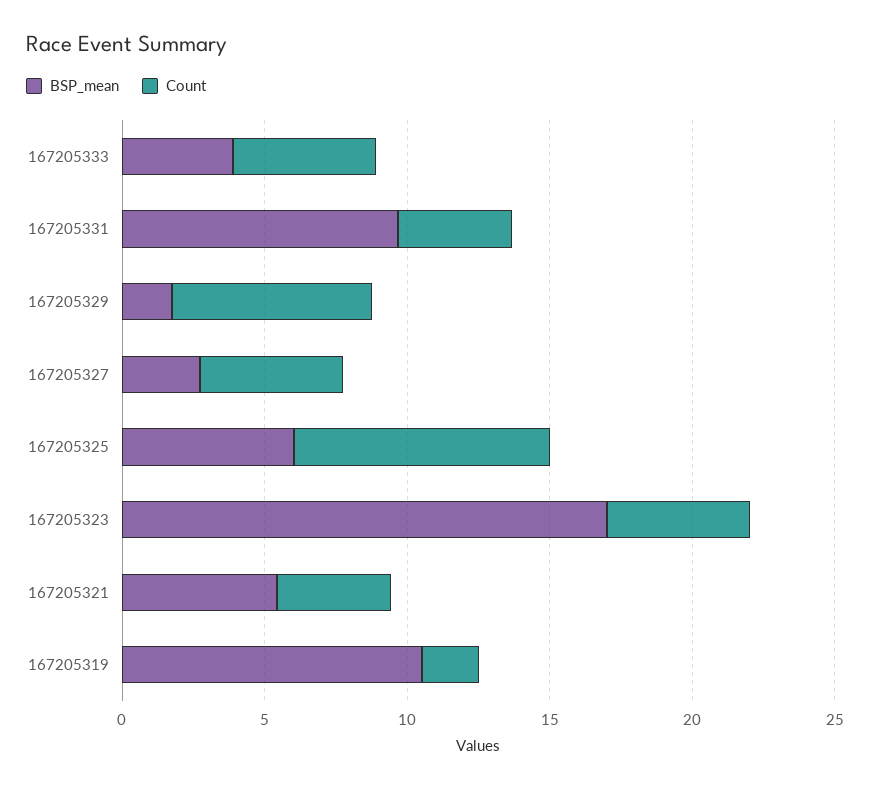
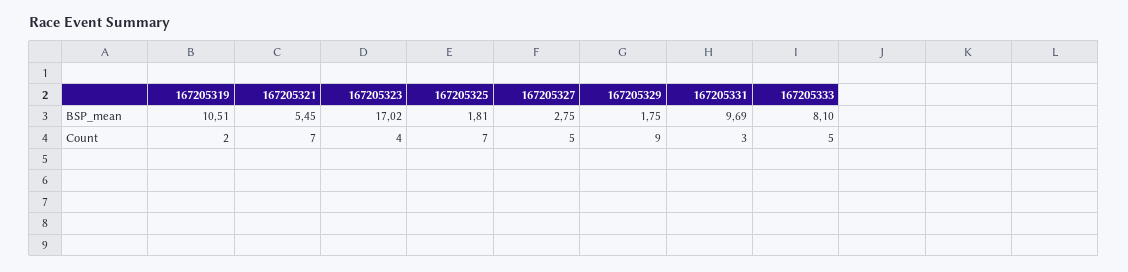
  {
    "BSP_mean": {
-     "167205333": 4,
+     "167205333": 8.1,
      "167205331": 9.69,
      "167205329": 1.75,
      "167205327": 2.75,
-     "167205325": 6,
+     "167205325": 1.81,
      "167205323": 17.02,
      "167205321": 5.45,
      "167205319": 10.51
    },
    "Count": {
      "167205333": 5,
-     "167205331": 4,
+     "167205331": 3,
-     "167205329": 7,
+     "167205329": 9,
      "167205327": 5,
-     "167205325": 9,
+     "167205325": 7,
-     "167205323": 5,
+     "167205323": 4,
-     "167205321": 4,
+     "167205321": 7,
      "167205319": 2
    }
  }

